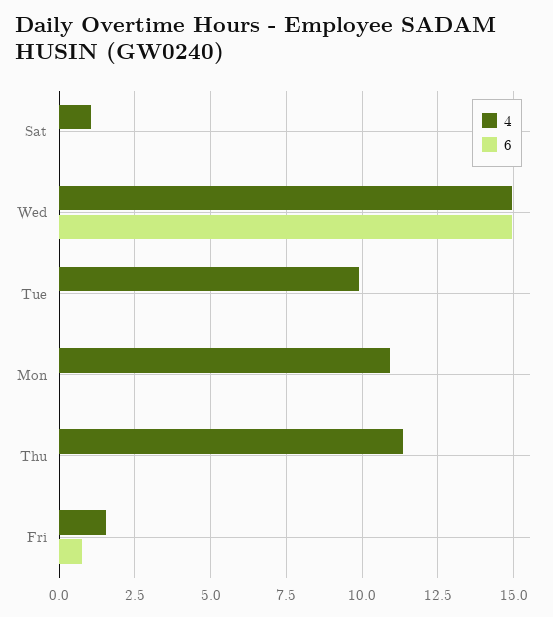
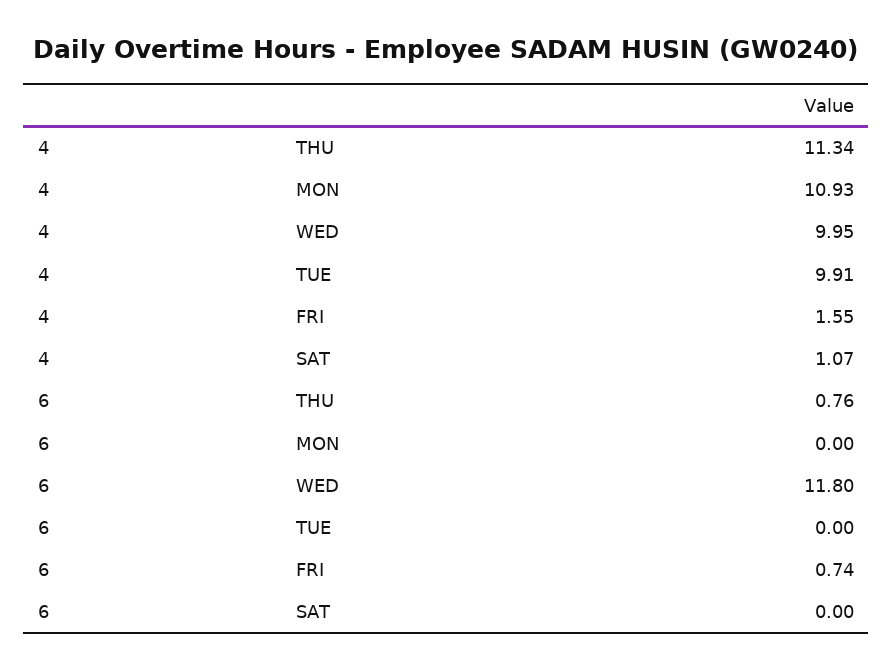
  {
    "4": {
      "Sat": 1.07,
-     "Wed": 15,
+     "Wed": 9.95,
      "Tue": 9.91,
      "Mon": 10.93,
      "Thu": 11.34,
      "Fri": 1.55
    },
    "6": {
      "Sat": 0,
-     "Wed": 15,
+     "Wed": 11.8,
      "Tue": 0,
      "Mon": 0,
-     "Thu": 0,
+     "Thu": 0.76,
      "Fri": 0.74
    }
  }

